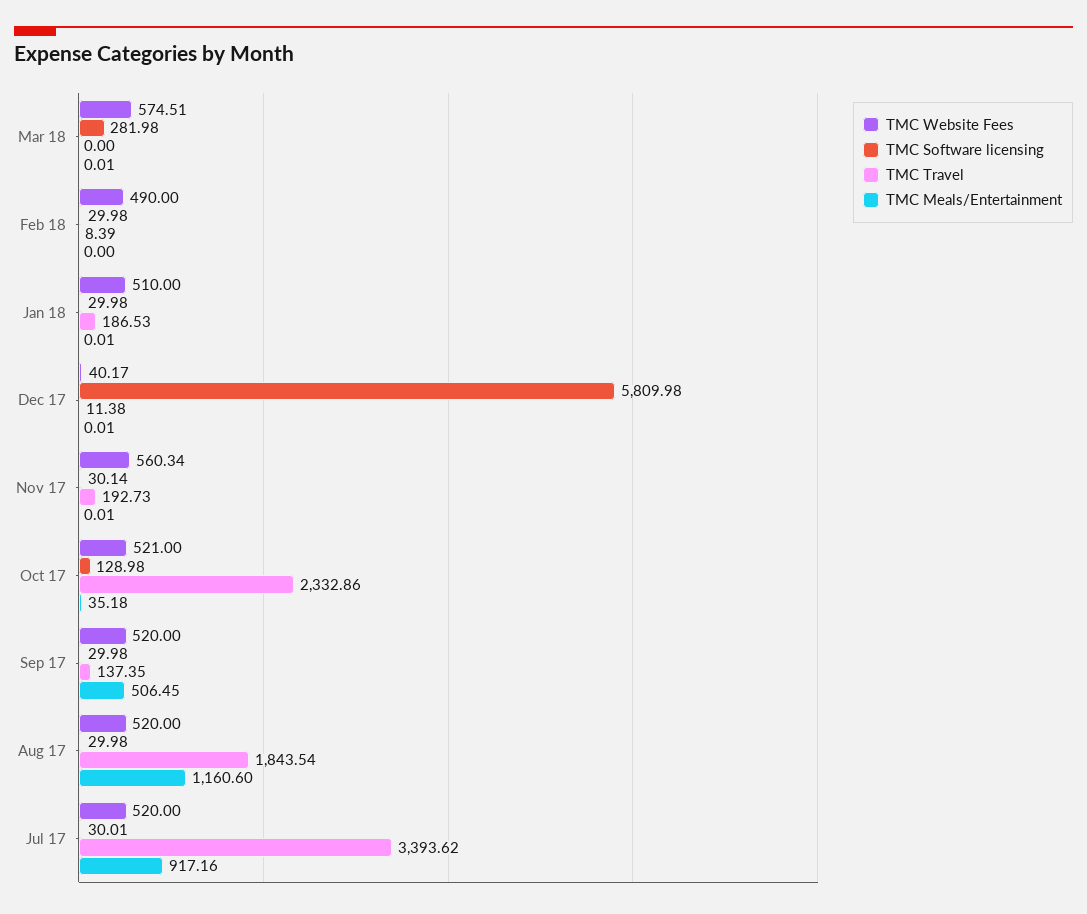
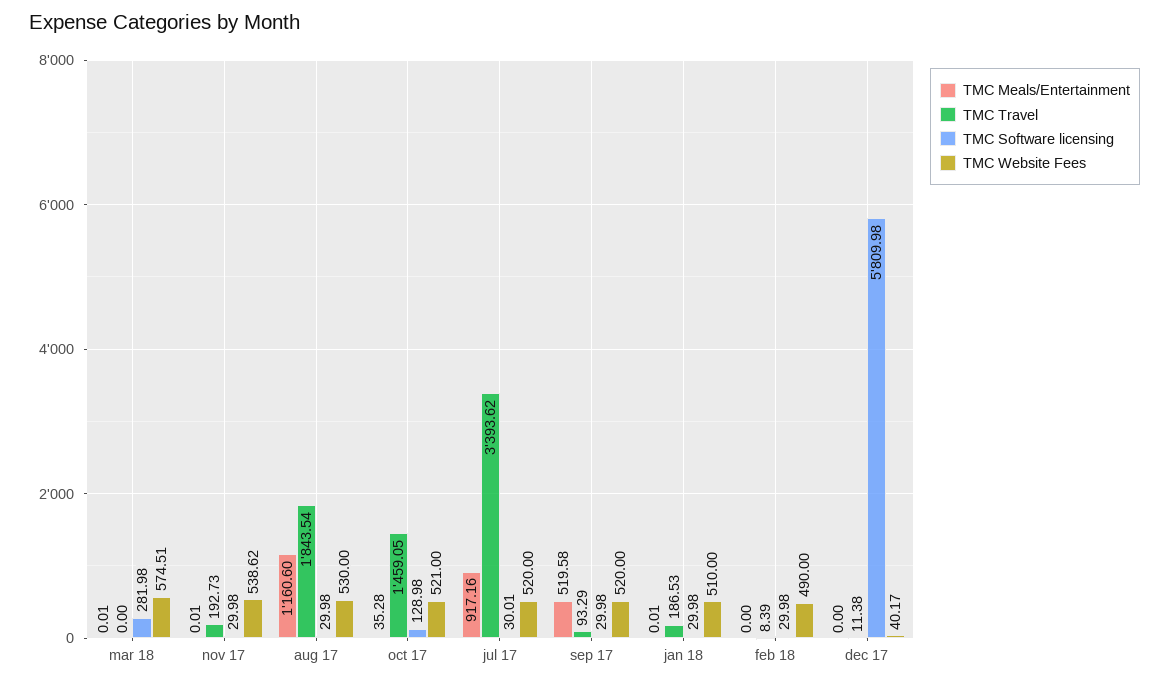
  {
    "TMC Website Fees": {
      "Mar 18": 574.51,
      "Feb 18": 490,
      "Jan 18": 510,
      "Dec 17": 40.17,
-     "Nov 17": 560.34,
+     "Nov 17": 538.62,
      "Oct 17": 521,
      "Sep 17": 520,
-     "Aug 17": 520,
+     "Aug 17": 530,
      "Jul 17": 520
    },
    "TMC Software licensing": {
      "Mar 18": 281.98,
      "Feb 18": 29.98,
      "Jan 18": 29.98,
      "Dec 17": 5809.98,
-     "Nov 17": 30.14,
+     "Nov 17": 29.98,
      "Oct 17": 128.98,
      "Sep 17": 29.98,
      "Aug 17": 29.98,
      "Jul 17": 30.01
    },
    "TMC Travel": {
      "Mar 18": 0,
      "Feb 18": 8.39,
      "Jan 18": 186.53,
      "Dec 17": 11.38,
      "Nov 17": 192.73,
-     "Oct 17": 2332.86,
+     "Oct 17": 1459.05,
-     "Sep 17": 137.35,
+     "Sep 17": 93.29,
      "Aug 17": 1843.54,
      "Jul 17": 3393.62
    },
    "TMC Meals/Entertainment": {
      "Mar 18": 0.01,
      "Feb 18": 0,
      "Jan 18": 0.01,
-     "Dec 17": 0.01,
+     "Dec 17": 0,
      "Nov 17": 0.01,
-     "Oct 17": 35.18,
+     "Oct 17": 35.28,
-     "Sep 17": 506.45,
+     "Sep 17": 519.58,
      "Aug 17": 1160.6,
      "Jul 17": 917.16
    }
  }

